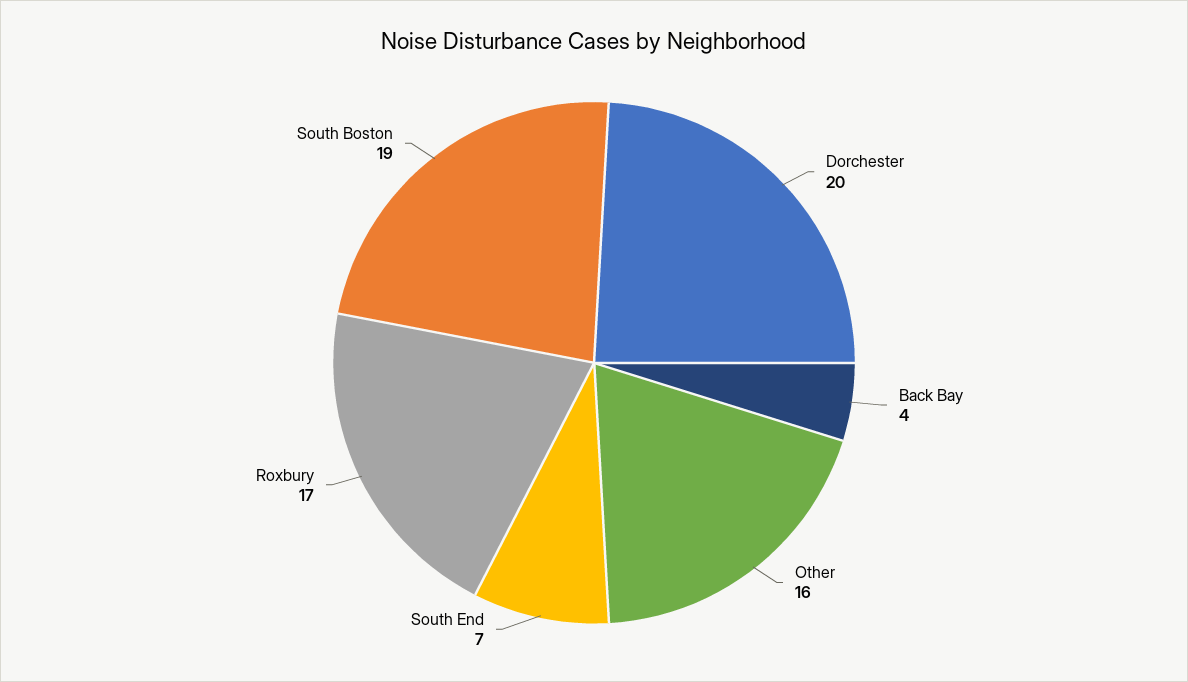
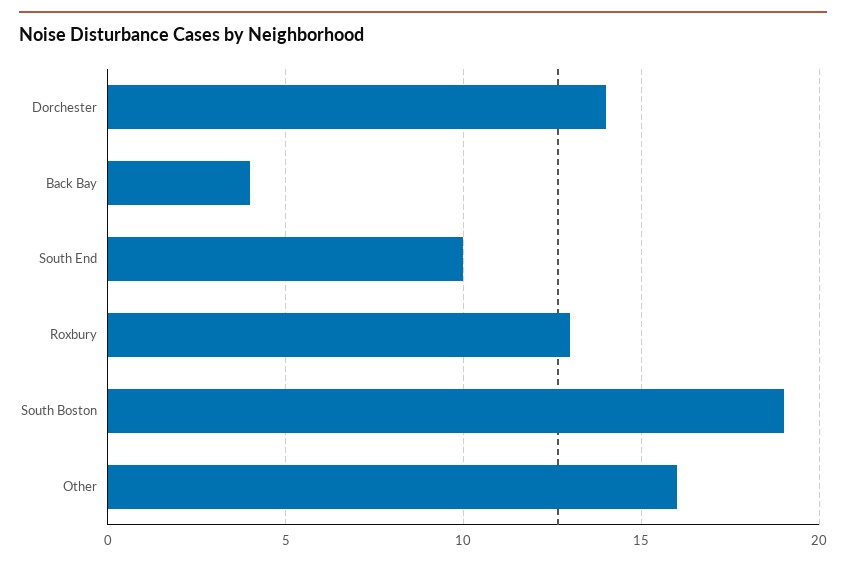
  {
-   "Dorchester": 20,
+   "Dorchester": 14,
    "Back Bay": 4,
    "Other": 16,
-   "South End": 7,
+   "South End": 10,
-   "Roxbury": 17,
+   "Roxbury": 13,
    "South Boston": 19
  }

